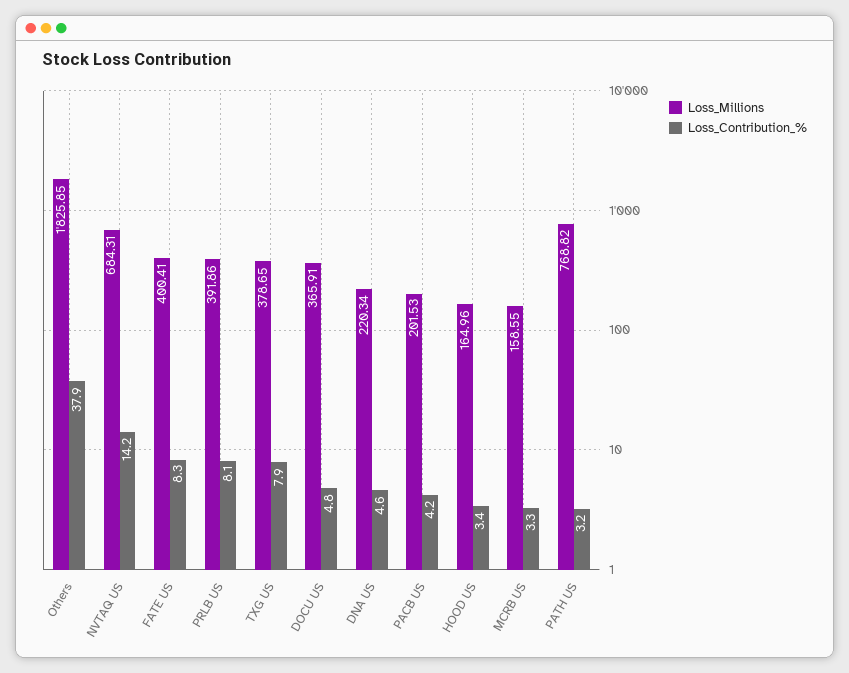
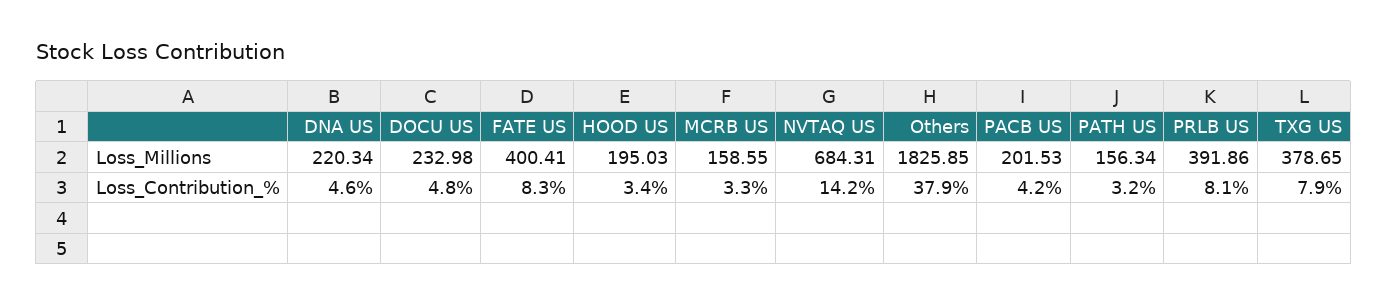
  {
    "Loss_Millions": {
      "Others": 1825.85,
      "NVTAQ US": 684.31,
      "FATE US": 400.41,
      "PRLB US": 391.86,
      "TXG US": 378.65,
-     "DOCU US": 365.91,
+     "DOCU US": 232.98,
      "DNA US": 220.34,
      "PACB US": 201.53,
-     "HOOD US": 164.96,
+     "HOOD US": 195.03,
      "MCRB US": 158.55,
-     "PATH US": 768.82
+     "PATH US": 156.34
    },
    "Loss_Contribution_%": {
      "Others": 37.9,
      "NVTAQ US": 14.2,
      "FATE US": 8.3,
      "PRLB US": 8.1,
      "TXG US": 7.9,
      "DOCU US": 4.8,
      "DNA US": 4.6,
      "PACB US": 4.2,
      "HOOD US": 3.4,
      "MCRB US": 3.3,
      "PATH US": 3.2
    }
  }

